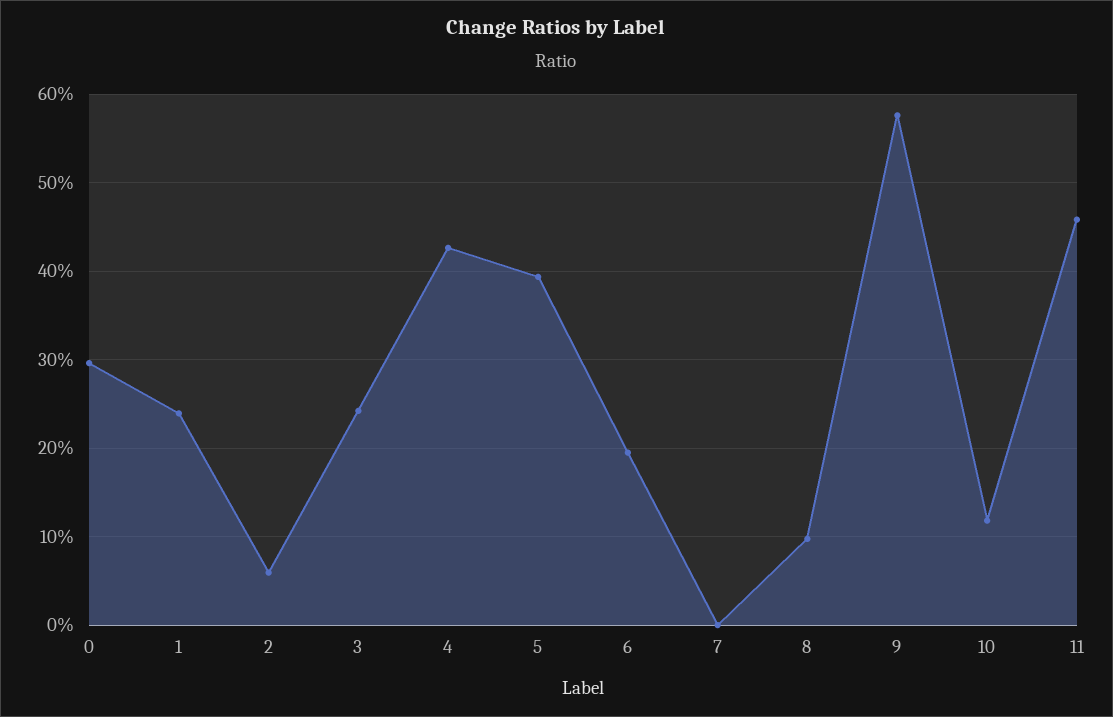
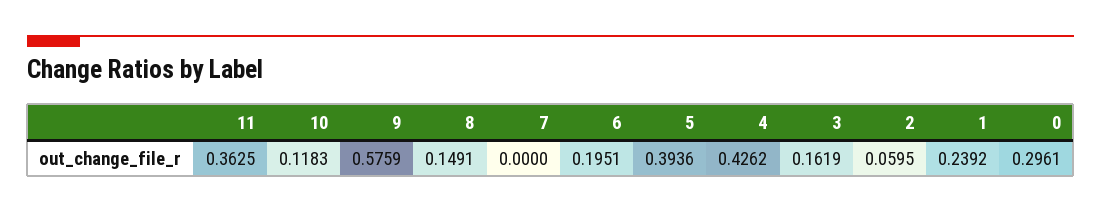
  {
    "0": 0.2961,
    "1": 0.2392,
    "2": 0.0595,
-   "3": 0.24,
+   "3": 0.1619,
    "4": 0.4262,
    "5": 0.3936,
    "6": 0.1951,
    "7": 0,
-   "8": 0.1,
+   "8": 0.1491,
    "9": 0.5759,
    "10": 0.1183,
-   "11": 0.46
+   "11": 0.3625
  }

